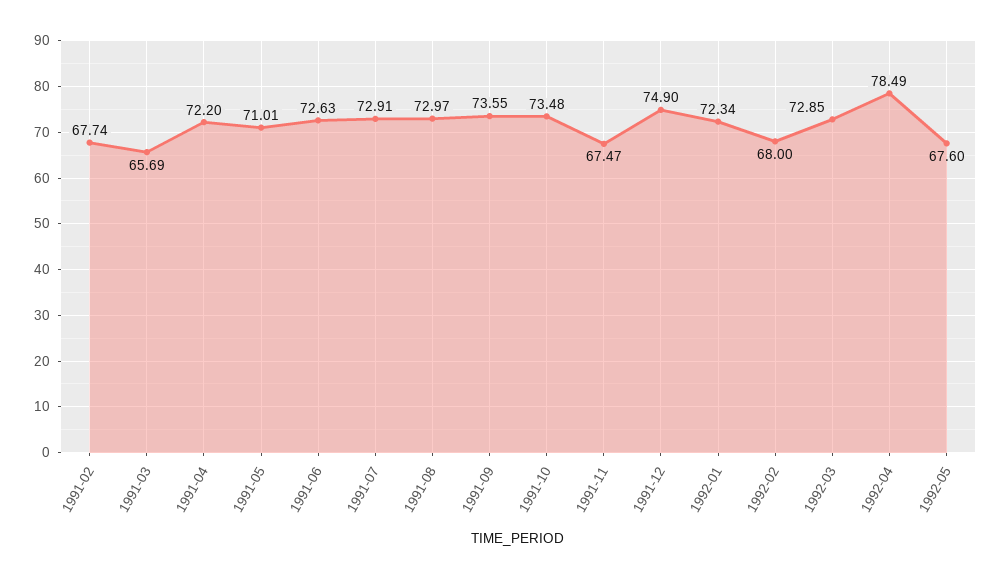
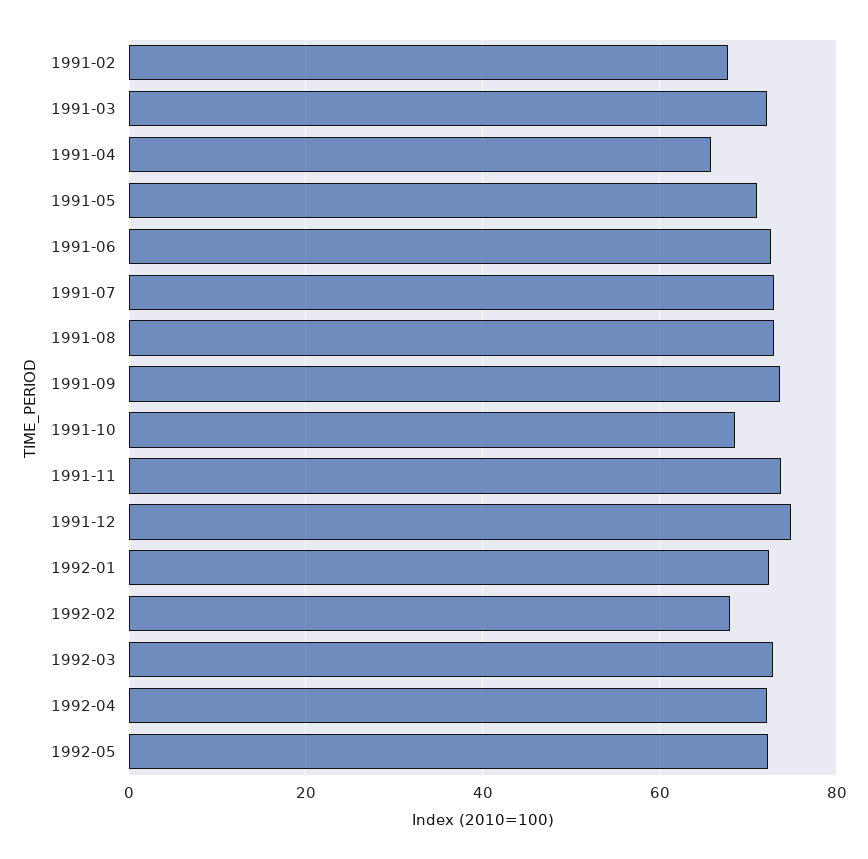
  {
    "1991-02": 67.74,
-   "1991-03": 65.69,
+   "1991-03": 72,
-   "1991-04": 72.2,
+   "1991-04": 66,
    "1991-05": 71.01,
    "1991-06": 72.63,
    "1991-07": 72.91,
    "1991-08": 72.97,
    "1991-09": 73.55,
-   "1991-10": 73.48,
+   "1991-10": 68,
-   "1991-11": 67.47,
+   "1991-11": 74,
    "1991-12": 74.9,
    "1992-01": 72.34,
    "1992-02": 68,
    "1992-03": 72.85,
-   "1992-04": 78.49,
+   "1992-04": 72,
-   "1992-05": 67.6
+   "1992-05": 72
  }

